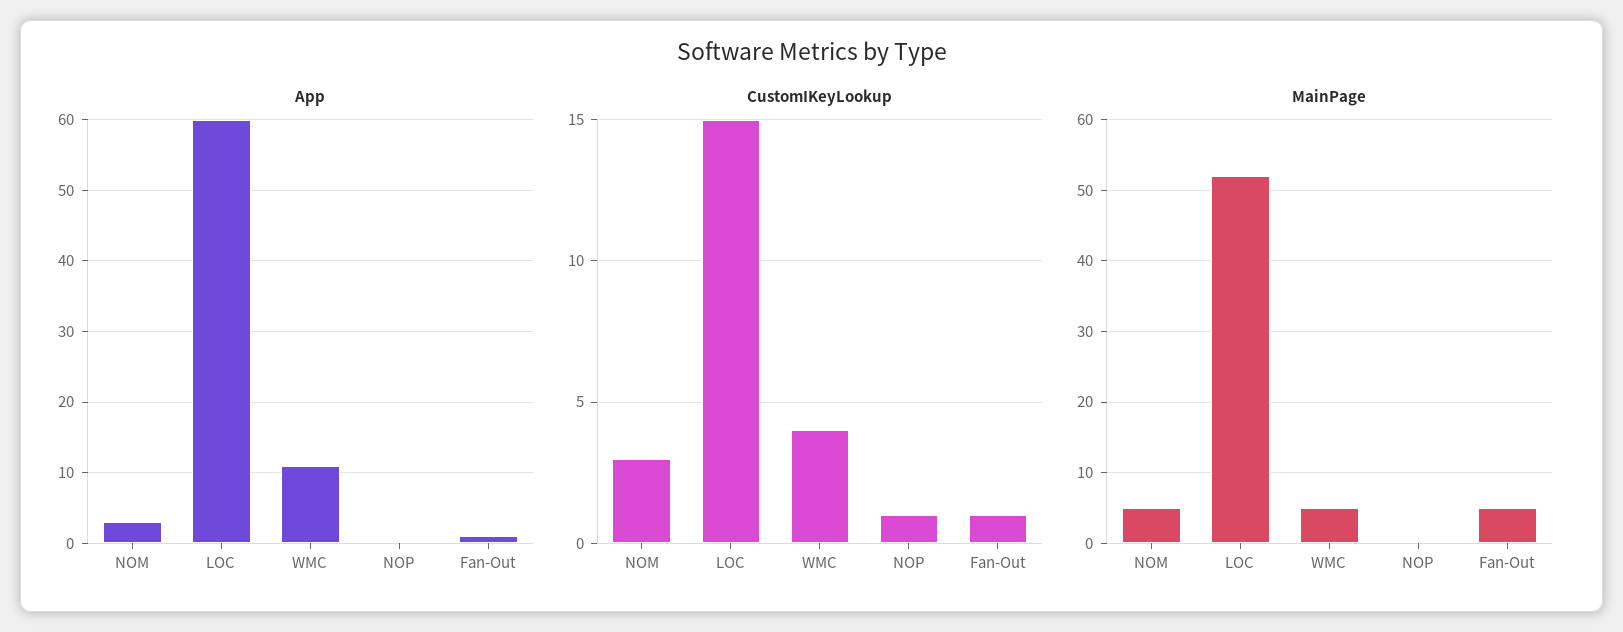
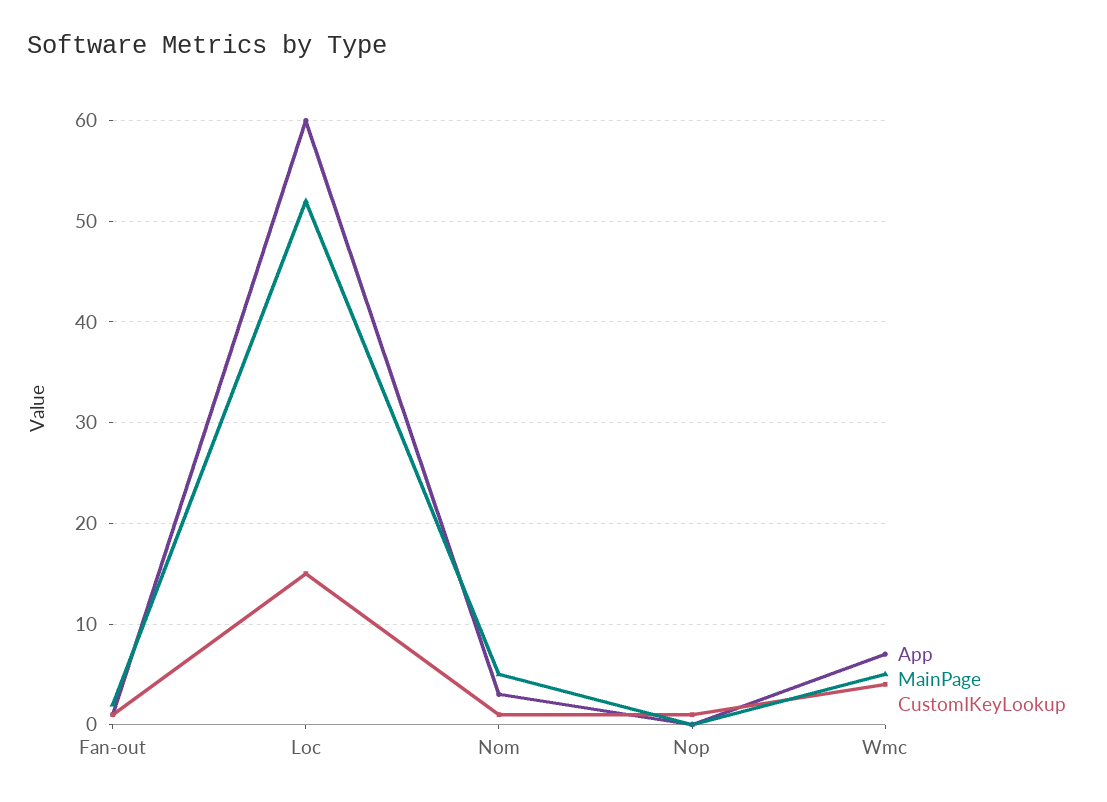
  {
    "App": {
      "NOM": 3,
      "LOC": 60,
-     "WMC": 11,
+     "WMC": 7,
      "NOP": 0,
      "Fan-Out": 1
    },
    "CustomIKeyLookup": {
-     "NOM": 3,
+     "NOM": 1,
      "LOC": 15,
      "WMC": 4,
      "NOP": 1,
      "Fan-Out": 1
    },
    "MainPage": {
      "NOM": 5,
      "LOC": 52,
      "WMC": 5,
      "NOP": 0,
-     "Fan-Out": 5
+     "Fan-Out": 2
    }
  }

